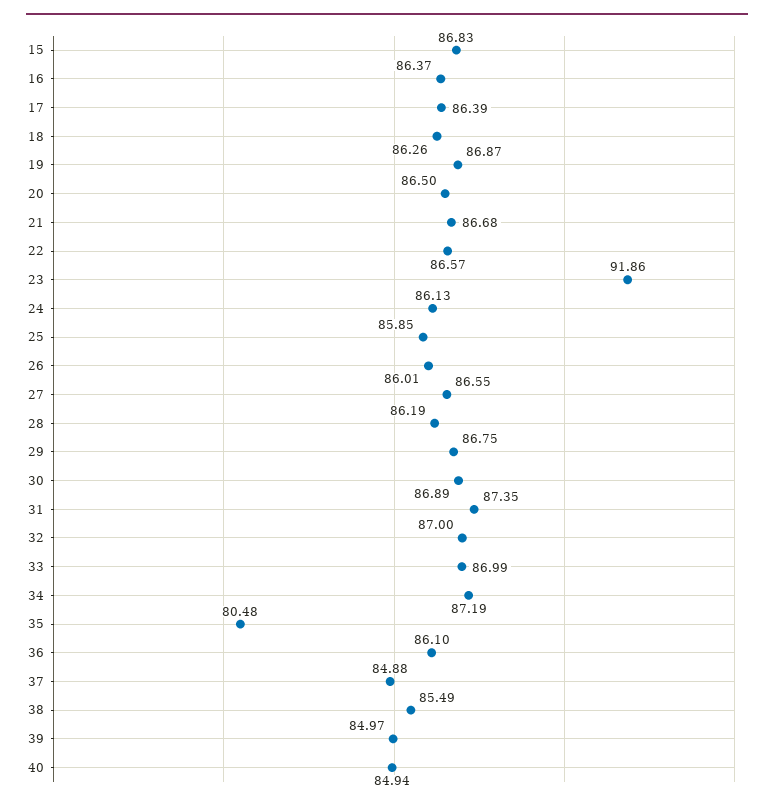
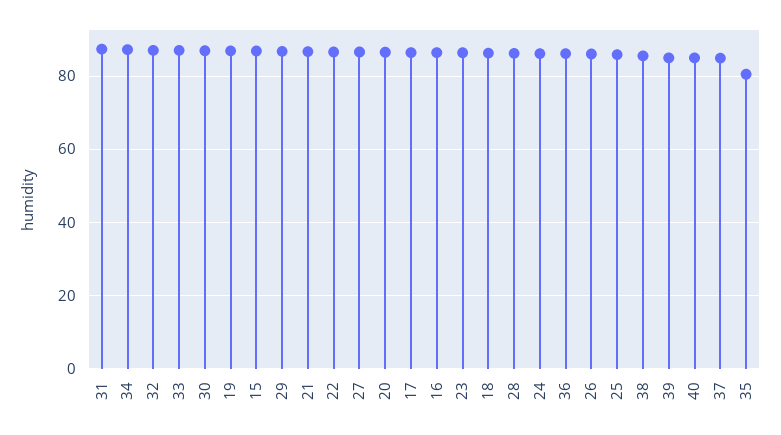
  {
    "15": 86.83,
    "16": 86.37,
    "17": 86.39,
    "18": 86.26,
    "19": 86.87,
    "20": 86.5,
    "21": 86.68,
    "22": 86.57,
-   "23": 91.86,
+   "23": 86,
    "24": 86.13,
    "25": 85.85,
    "26": 86.01,
    "27": 86.55,
    "28": 86.19,
    "29": 86.75,
    "30": 86.89,
    "31": 87.35,
    "32": 87,
    "33": 86.99,
    "34": 87.19,
    "35": 80.48,
    "36": 86.1,
    "37": 84.88,
    "38": 85.49,
    "39": 84.97,
    "40": 84.94
  }

